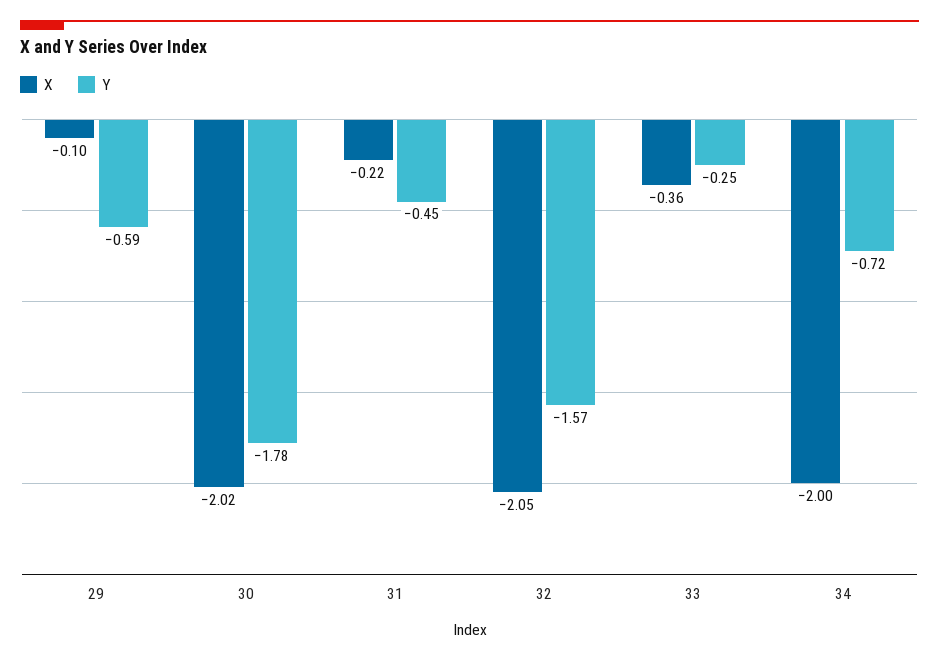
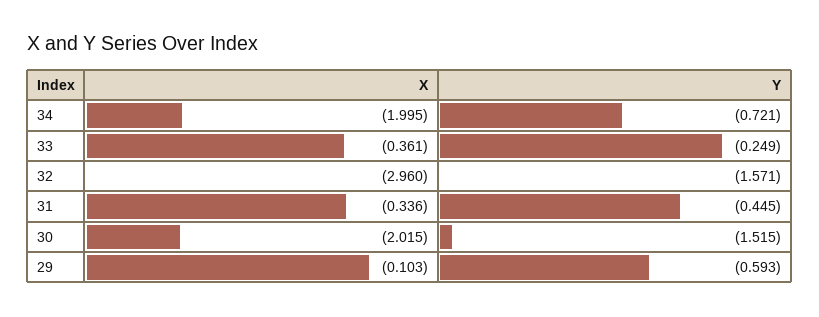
  {
    "X": {
      "29": -0.103,
      "30": -2.015,
-     "31": -0.22,
+     "31": -0.336,
-     "32": -2.05,
+     "32": -2.96,
      "33": -0.361,
      "34": -1.995
    },
    "Y": {
      "29": -0.593,
-     "30": -1.78,
+     "30": -1.515,
      "31": -0.445,
      "32": -1.571,
      "33": -0.249,
      "34": -0.721
    }
  }

